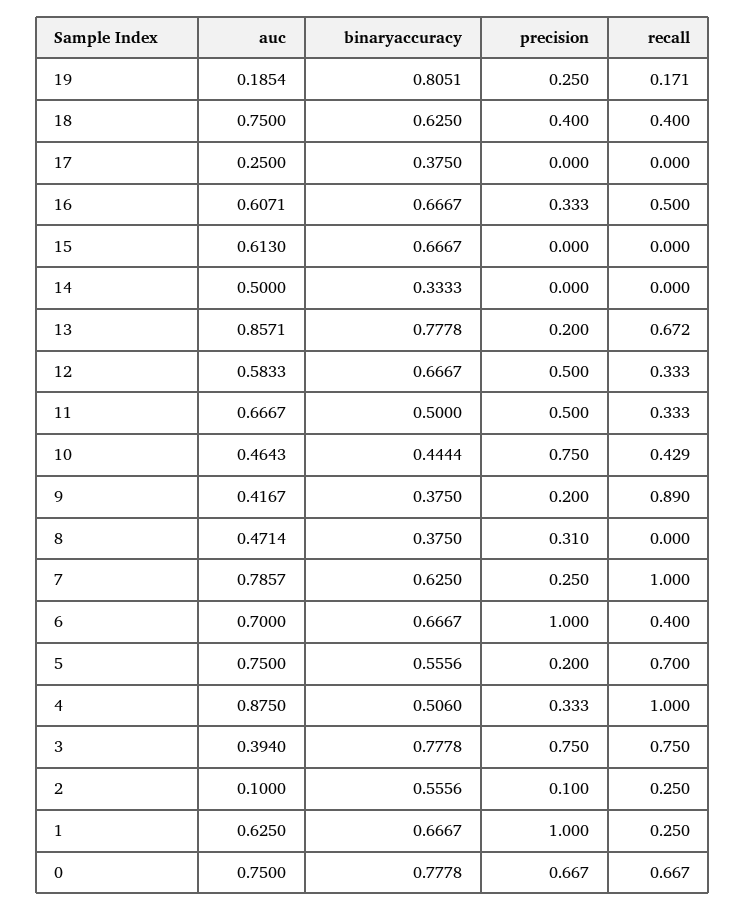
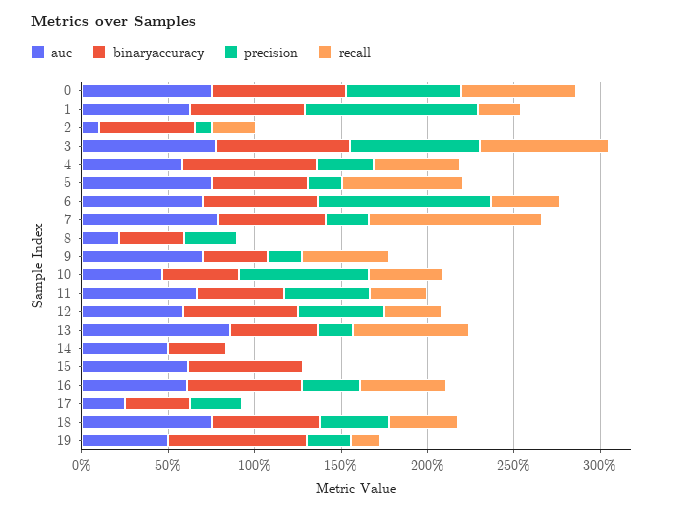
  {
    "auc": {
-     "19": 0.1854,
+     "19": 0.5,
      "18": 0.75,
      "17": 0.25,
      "16": 0.6071,
      "15": 0.613,
      "14": 0.5,
      "13": 0.8571,
      "12": 0.5833,
      "11": 0.6667,
      "10": 0.4643,
-     "9": 0.4167,
+     "9": 0.7,
-     "8": 0.4714,
+     "8": 0.2,
      "7": 0.7857,
      "6": 0.7,
      "5": 0.75,
-     "4": 0.875,
+     "4": 0.6,
-     "3": 0.394,
+     "3": 0.8,
      "2": 0.1,
      "1": 0.625,
      "0": 0.75
    },
    "binaryaccuracy": {
      "19": 0.8051,
      "18": 0.625,
      "17": 0.375,
      "16": 0.6667,
      "15": 0.6667,
      "14": 0.3333,
-     "13": 0.7778,
+     "13": 0.5,
      "12": 0.6667,
      "11": 0.5,
      "10": 0.4444,
      "9": 0.375,
      "8": 0.375,
      "7": 0.625,
      "6": 0.6667,
      "5": 0.5556,
-     "4": 0.506,
+     "4": 0.8,
      "3": 0.7778,
      "2": 0.5556,
      "1": 0.6667,
      "0": 0.7778
    },
    "precision": {
      "19": 0.25,
      "18": 0.4,
-     "17": 0,
+     "17": 0.3,
      "16": 0.333,
      "15": 0,
      "14": 0,
      "13": 0.2,
      "12": 0.5,
      "11": 0.5,
      "10": 0.75,
      "9": 0.2,
      "8": 0.31,
      "7": 0.25,
      "6": 1,
      "5": 0.2,
      "4": 0.333,
      "3": 0.75,
      "2": 0.1,
      "1": 1,
      "0": 0.667
    },
    "recall": {
      "19": 0.171,
      "18": 0.4,
      "17": 0,
      "16": 0.5,
      "15": 0,
      "14": 0,
      "13": 0.672,
      "12": 0.333,
      "11": 0.333,
      "10": 0.429,
-     "9": 0.89,
+     "9": 0.5,
      "8": 0,
      "7": 1,
      "6": 0.4,
      "5": 0.7,
-     "4": 1,
+     "4": 0.5,
      "3": 0.75,
      "2": 0.25,
      "1": 0.25,
      "0": 0.667
    }
  }

